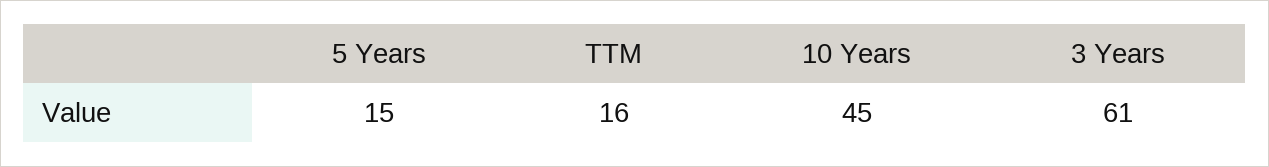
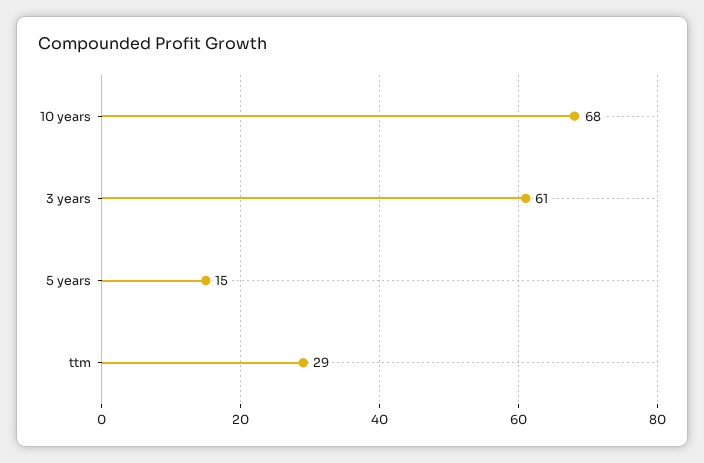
  {
    "5 Years": 15,
-   "TTM": 16,
+   "TTM": 29,
-   "10 Years": 45,
+   "10 Years": 68,
    "3 Years": 61
  }

